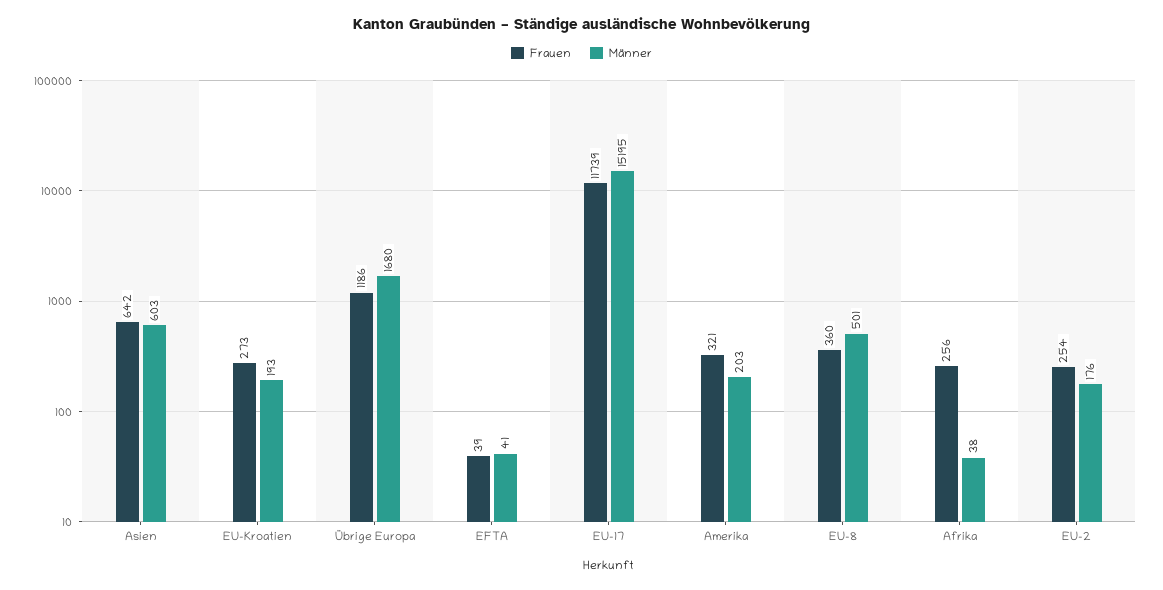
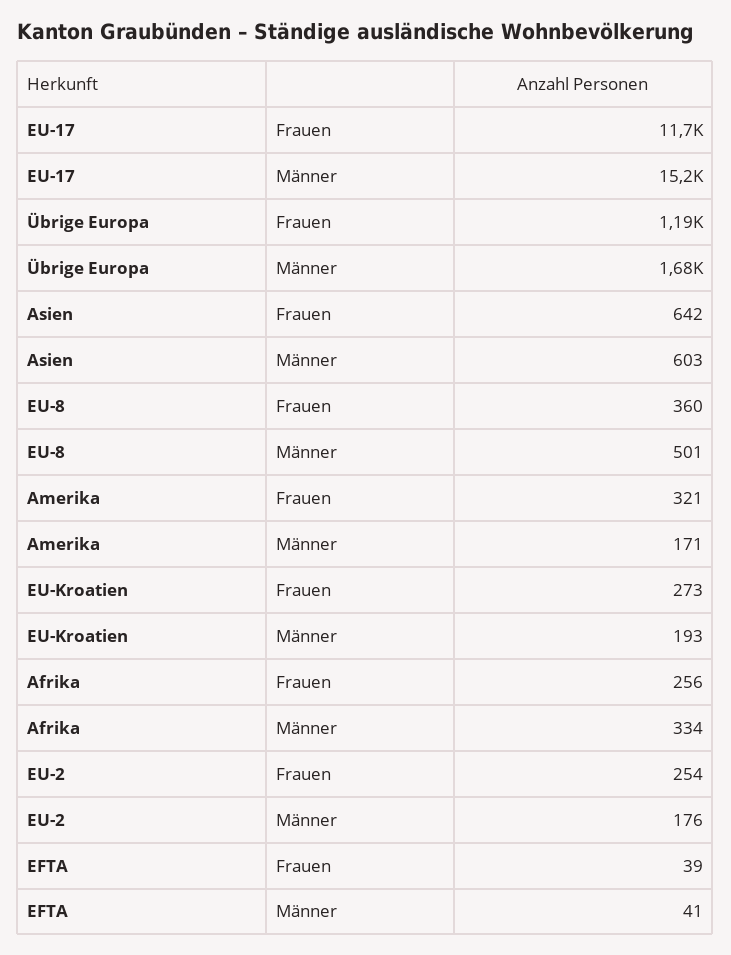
  {
    "Frauen": {
      "Asien": 642,
      "EU-Kroatien": 273,
      "Übrige Europa": 1186,
      "EFTA": 39,
      "EU-17": 11739,
      "Amerika": 321,
      "EU-8": 360,
      "Afrika": 256,
      "EU-2": 254
    },
    "Männer": {
      "Asien": 603,
      "EU-Kroatien": 193,
      "Übrige Europa": 1680,
      "EFTA": 41,
      "EU-17": 15195,
-     "Amerika": 203,
+     "Amerika": 171,
      "EU-8": 501,
-     "Afrika": 38,
+     "Afrika": 334,
      "EU-2": 176
    }
  }

